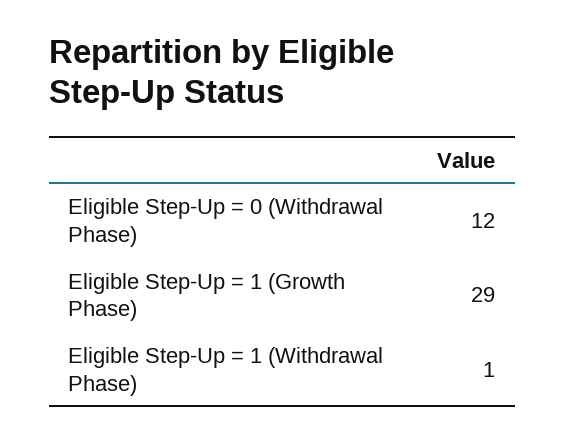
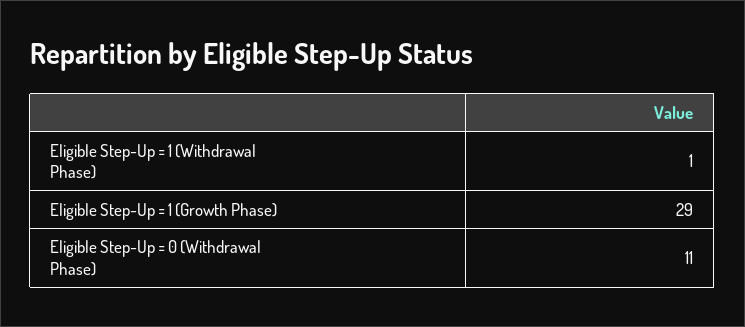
  {
-   "Eligible Step-Up = 0 (Withdrawal Phase)": 12,
+   "Eligible Step-Up = 0 (Withdrawal Phase)": 11,
    "Eligible Step-Up = 1 (Growth Phase)": 29,
    "Eligible Step-Up = 1 (Withdrawal Phase)": 1
  }

